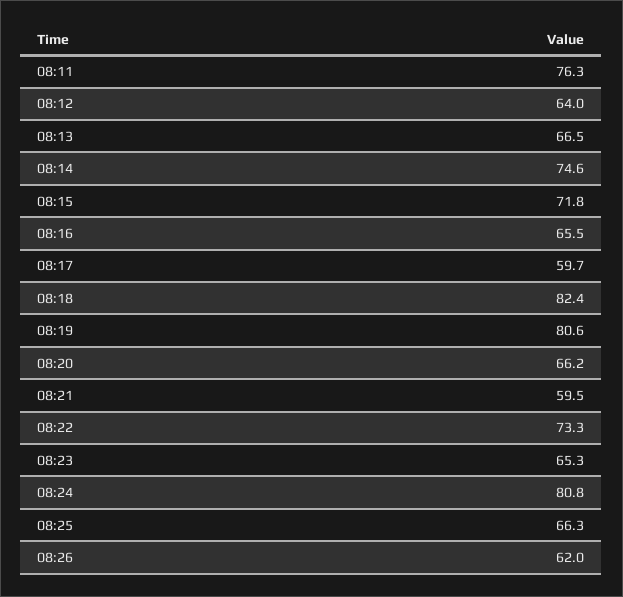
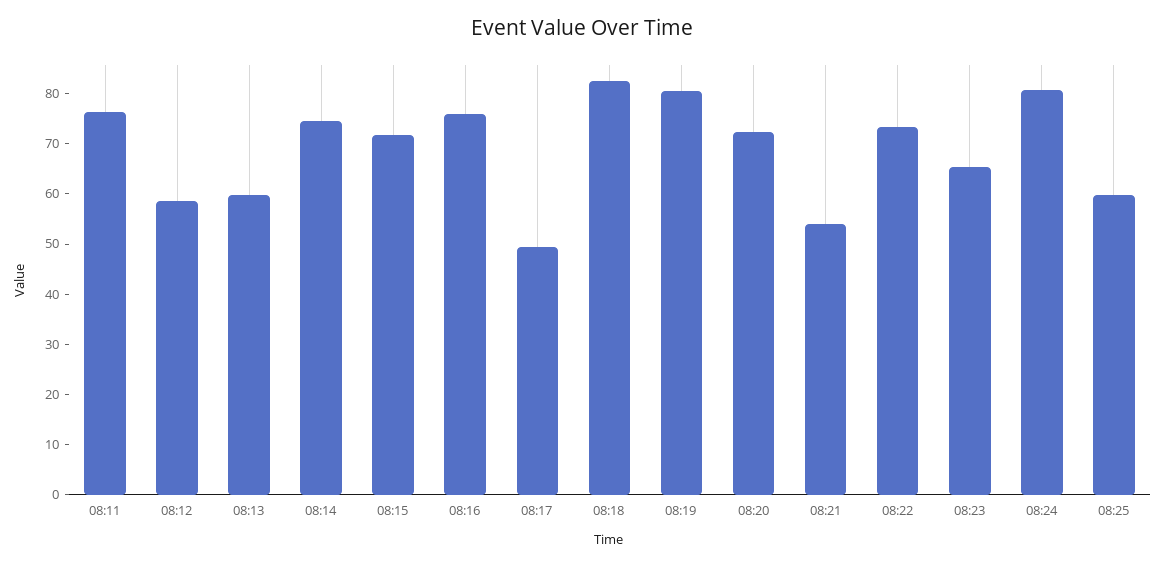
  {
    "08:11": 76.3,
-   "08:12": 64,
+   "08:12": 58,
-   "08:13": 66.5,
+   "08:13": 60,
    "08:14": 74.6,
    "08:15": 71.8,
-   "08:16": 65.5,
+   "08:16": 76,
-   "08:17": 59.7,
+   "08:17": 50,
    "08:18": 82.4,
    "08:19": 80.6,
-   "08:20": 66.2,
+   "08:20": 72,
-   "08:21": 59.5,
+   "08:21": 54,
    "08:22": 73.3,
    "08:23": 65.3,
    "08:24": 80.8,
-   "08:25": 66.3,
+   "08:25": 60
-   "08:26": 62
  }

